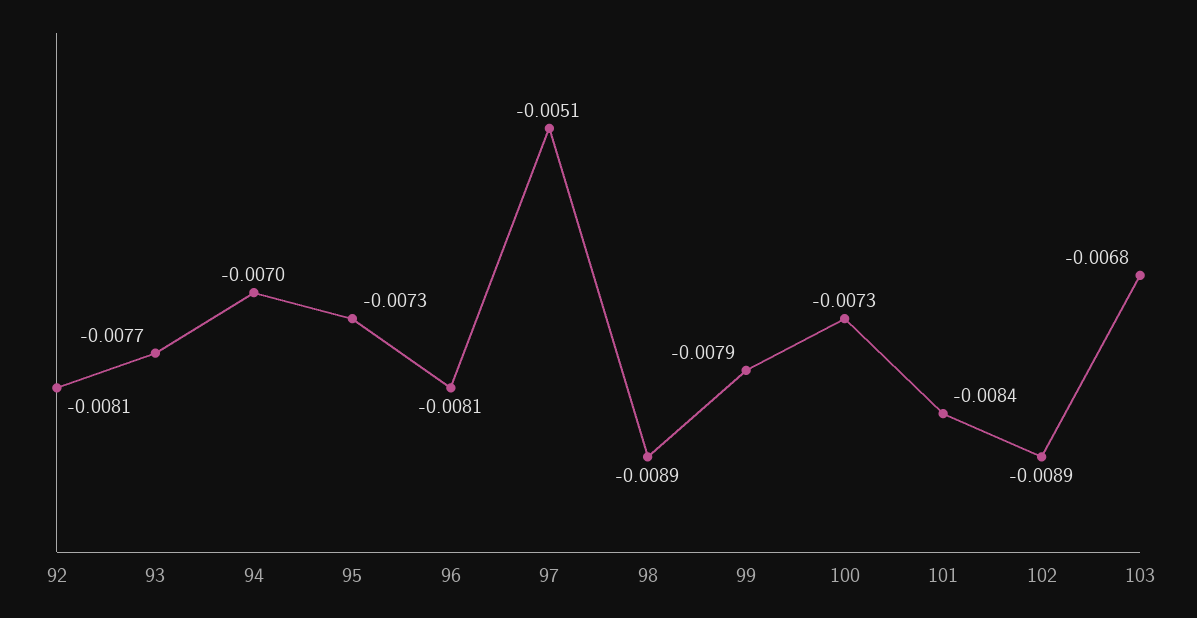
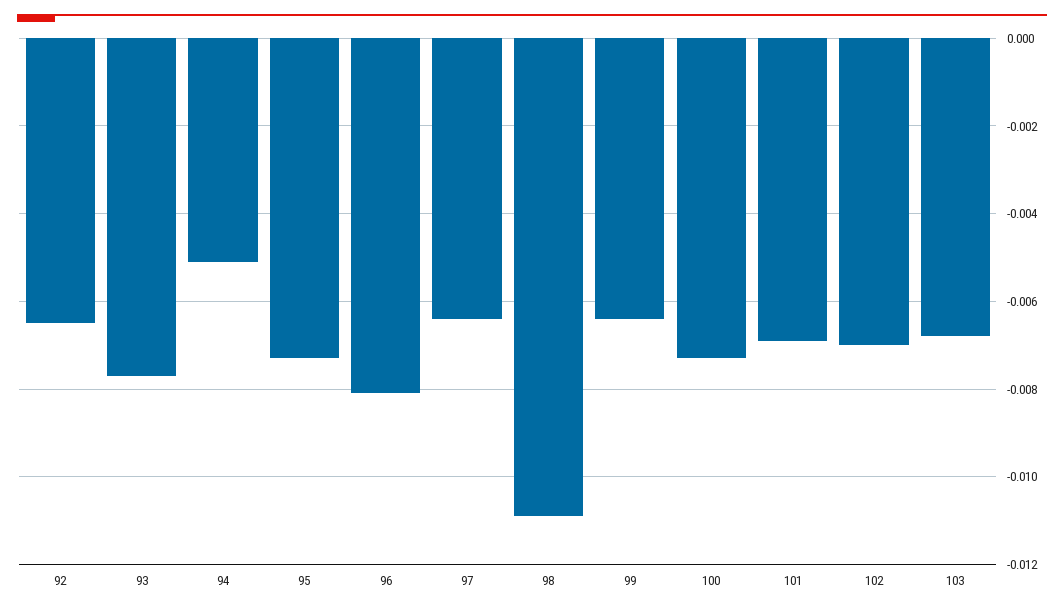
  {
-   "92": -0.0081,
+   "92": -0.0065,
    "93": -0.0077,
-   "94": -0.007,
+   "94": -0.005,
    "95": -0.0073,
    "96": -0.0081,
-   "97": -0.0051,
+   "97": -0.0065,
-   "98": -0.0089,
+   "98": -0.011,
-   "99": -0.0079,
+   "99": -0.0065,
    "100": -0.0073,
-   "101": -0.0084,
+   "101": -0.007,
-   "102": -0.0089,
+   "102": -0.007,
    "103": -0.0068
  }

